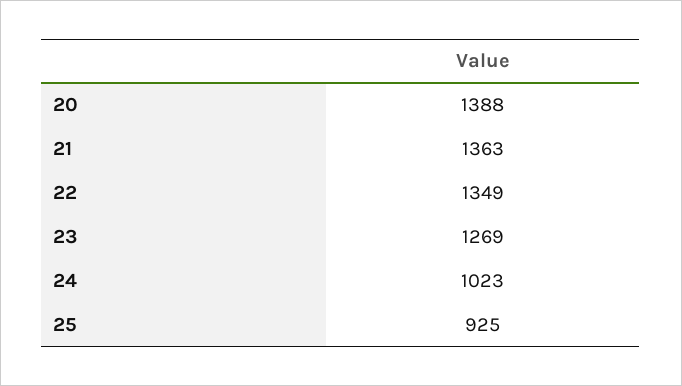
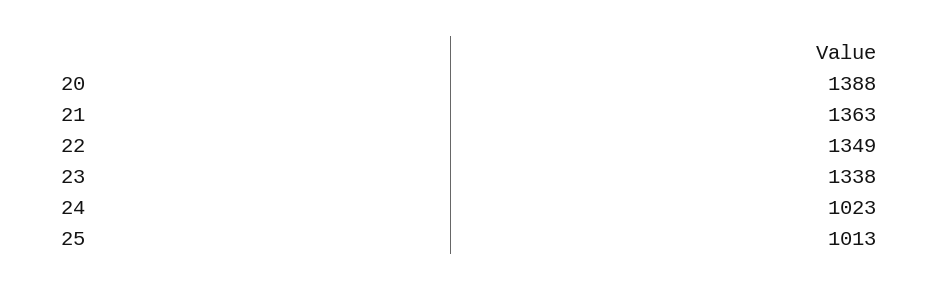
  {
    "20": 1388,
    "21": 1363,
    "22": 1349,
-   "23": 1269,
+   "23": 1338,
    "24": 1023,
-   "25": 925
+   "25": 1013
  }

